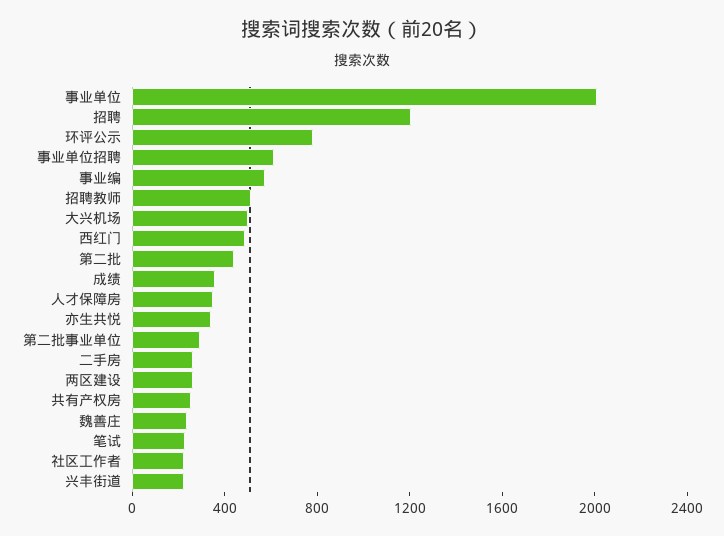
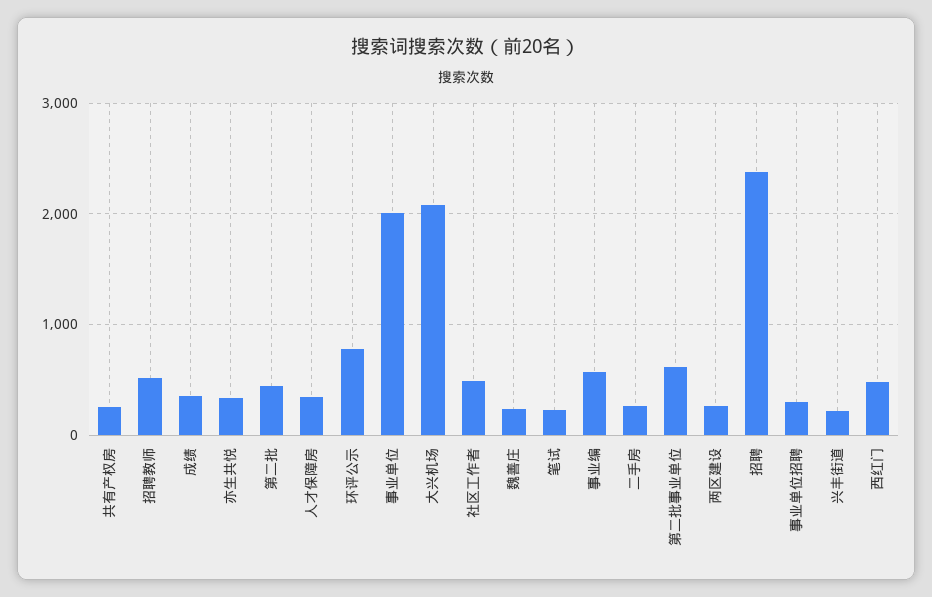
  {
    "事业单位": 2000,
-   "招聘": 1200,
+   "招聘": 2400,
    "环评公示": 800,
-   "事业单位招聘": 600,
+   "事业单位招聘": 300,
    "事业编": 600,
    "招聘教师": 500,
-   "大兴机场": 500,
+   "大兴机场": 2100,
    "西红门": 500,
    "第二批": 400,
    "成绩": 400,
    "人才保障房": 300,
    "亦生共悦": 300,
-   "第二批事业单位": 300,
+   "第二批事业单位": 600,
    "二手房": 300,
    "两区建设": 300,
    "共有产权房": 300,
    "魏善庄": 200,
    "笔试": 200,
-   "社区工作者": 200,
+   "社区工作者": 500,
    "兴丰街道": 200
  }

